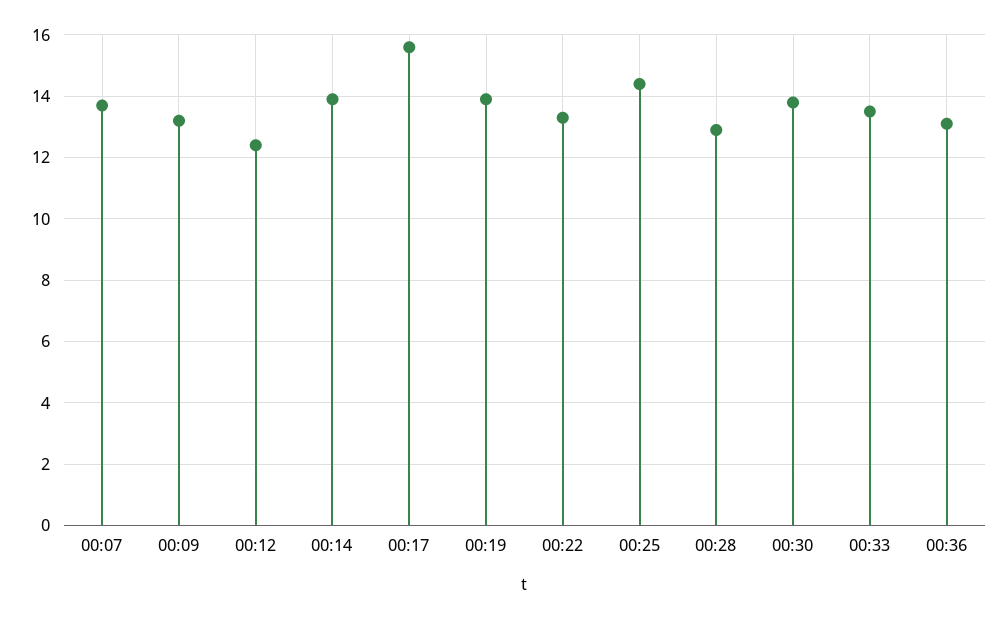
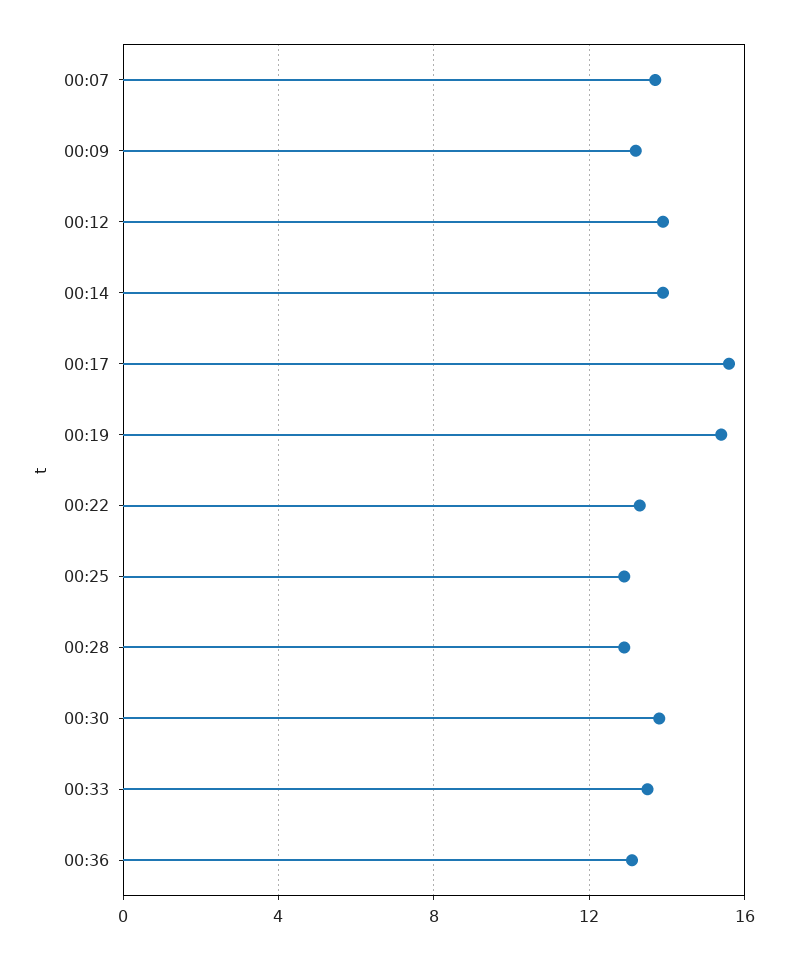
  {
    "00:07": 13.5,
    "00:09": 13,
-   "00:12": 12.5,
+   "00:12": 14,
    "00:14": 14,
    "00:17": 15.5,
-   "00:19": 14,
+   "00:19": 15.5,
    "00:22": 13.5,
-   "00:25": 14.5,
+   "00:25": 13,
    "00:28": 13,
    "00:30": 14,
    "00:33": 13.5,
    "00:36": 13
  }

